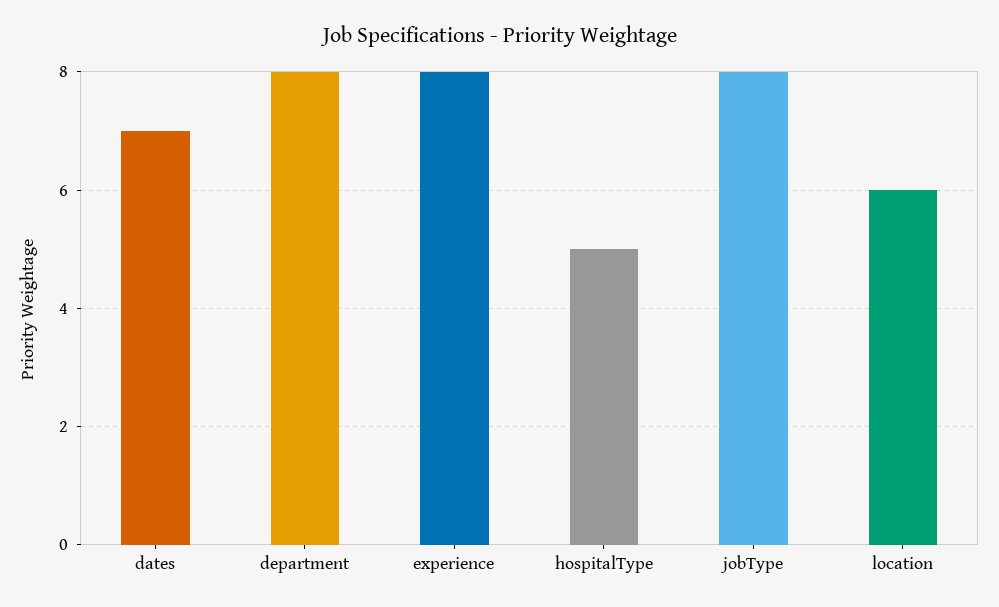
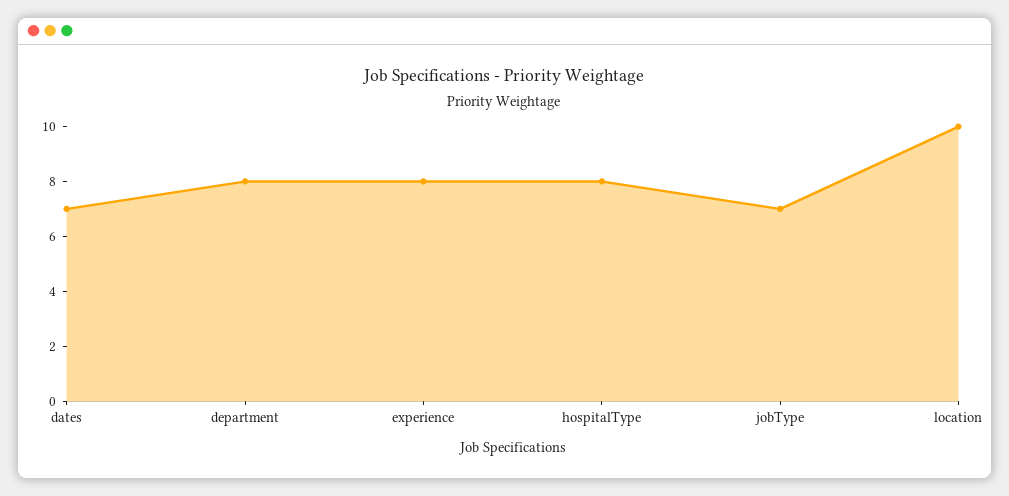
  {
    "dates": 7,
    "department": 8,
    "experience": 8,
-   "hospitalType": 5,
+   "hospitalType": 8,
-   "jobType": 8,
+   "jobType": 7,
-   "location": 6
+   "location": 10
  }

